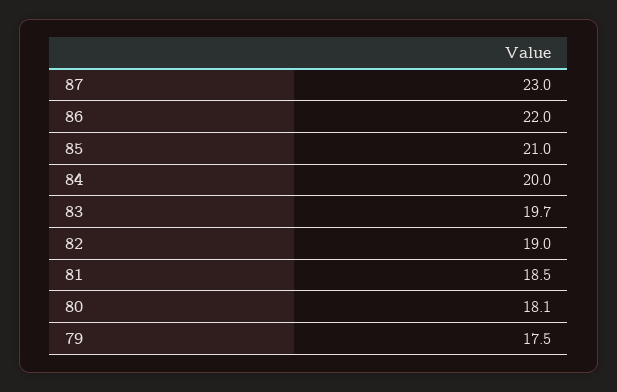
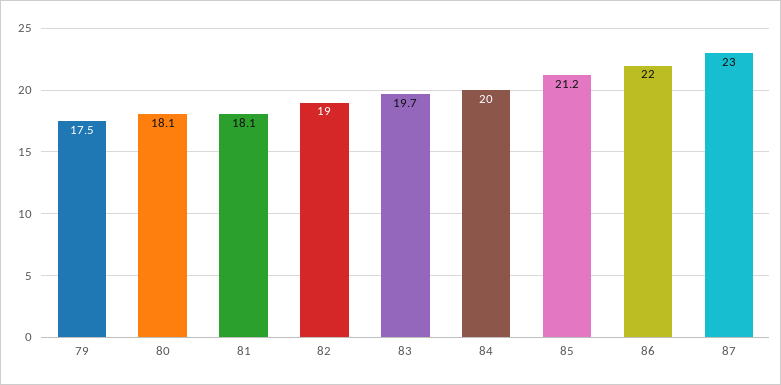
  {
    "87": 23,
    "86": 22,
-   "85": 21,
+   "85": 21.2,
    "84": 20,
    "83": 19.7,
    "82": 19,
-   "81": 18.5,
+   "81": 18.1,
    "80": 18.1,
    "79": 17.5
  }

